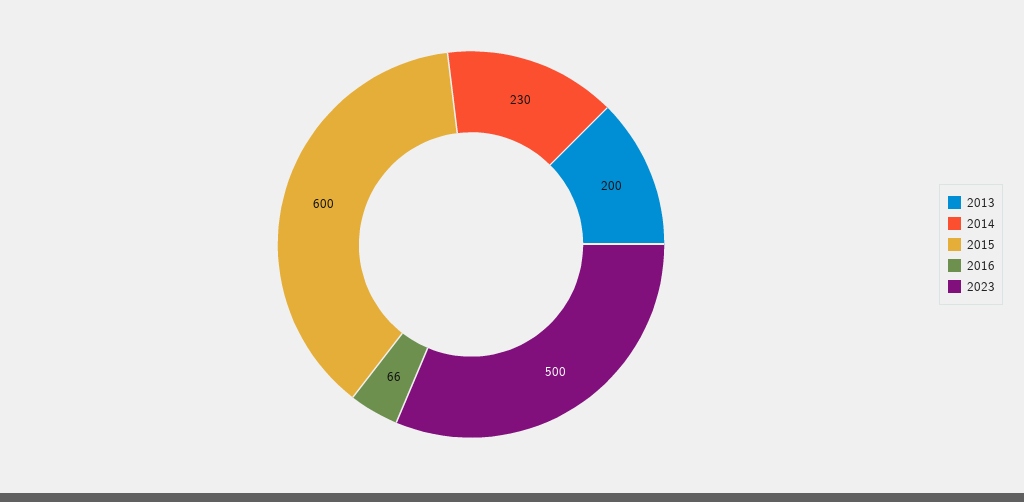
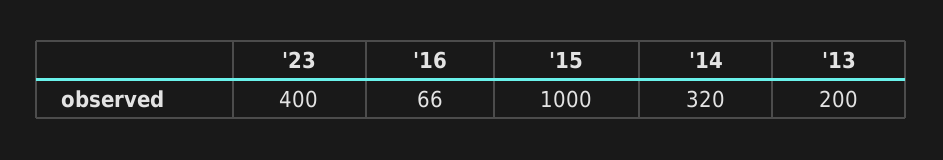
  {
    "2013": 200,
-   "2014": 230,
+   "2014": 320,
-   "2015": 600,
+   "2015": 1000,
    "2016": 66,
-   "2023": 500
+   "2023": 400
  }

